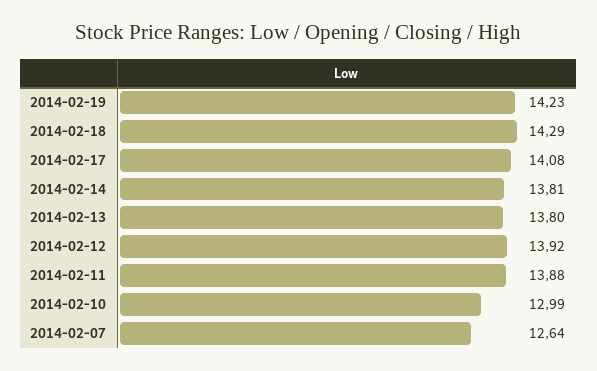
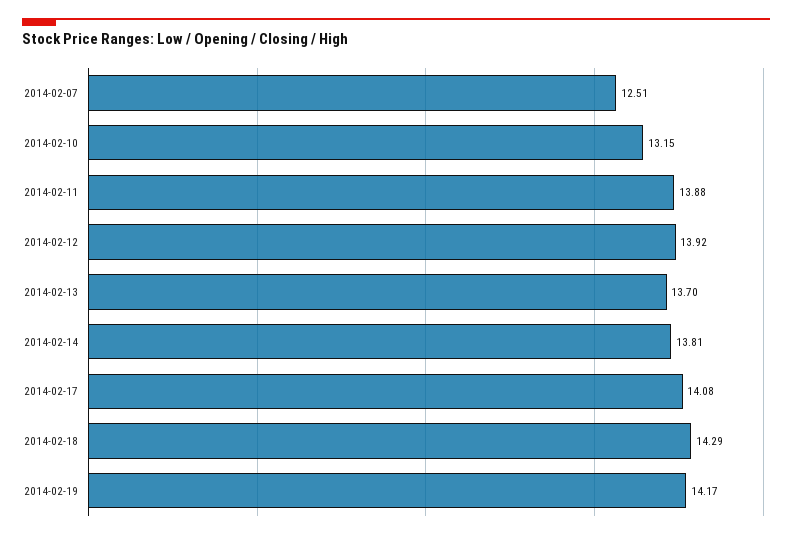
  {
-   "2014-02-19": 14.23,
+   "2014-02-19": 14.17,
    "2014-02-18": 14.29,
    "2014-02-17": 14.08,
    "2014-02-14": 13.81,
-   "2014-02-13": 13.8,
+   "2014-02-13": 13.7,
    "2014-02-12": 13.92,
    "2014-02-11": 13.88,
-   "2014-02-10": 12.99,
+   "2014-02-10": 13.15,
-   "2014-02-07": 12.64
+   "2014-02-07": 12.51
  }

